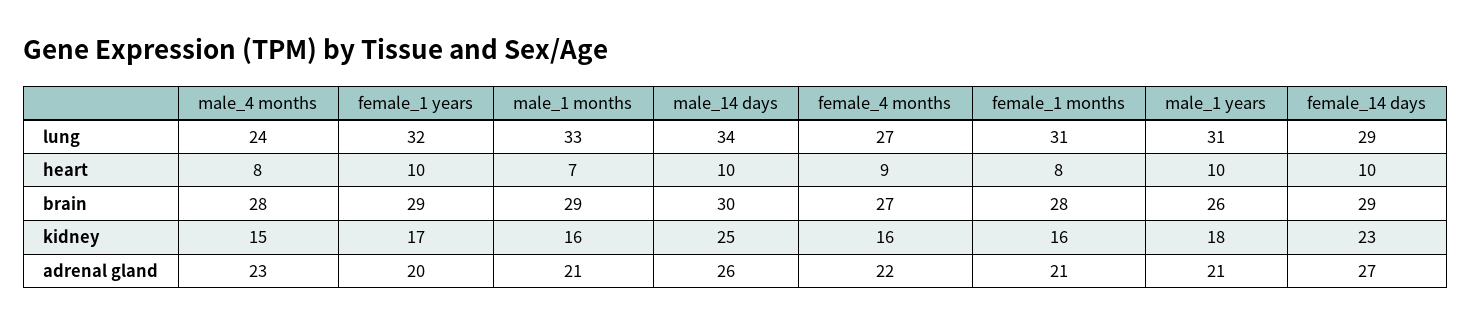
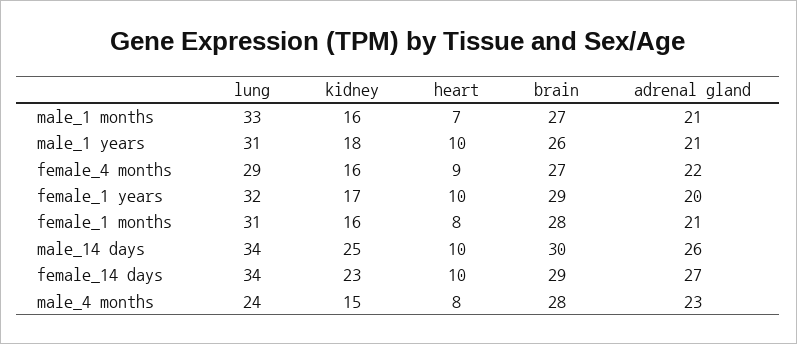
  {
    "male_4 months": {
      "lung": 24,
      "heart": 8,
      "brain": 28,
      "kidney": 15,
      "adrenal gland": 23
    },
    "female_1 years": {
      "lung": 32,
      "heart": 10,
      "brain": 29,
      "kidney": 17,
      "adrenal gland": 20
    },
    "male_1 months": {
      "lung": 33,
      "heart": 7,
-     "brain": 29,
+     "brain": 27,
      "kidney": 16,
      "adrenal gland": 21
    },
    "male_14 days": {
      "lung": 34,
      "heart": 10,
      "brain": 30,
      "kidney": 25,
      "adrenal gland": 26
    },
    "female_4 months": {
-     "lung": 27,
+     "lung": 29,
      "heart": 9,
      "brain": 27,
      "kidney": 16,
      "adrenal gland": 22
    },
    "female_1 months": {
      "lung": 31,
      "heart": 8,
      "brain": 28,
      "kidney": 16,
      "adrenal gland": 21
    },
    "male_1 years": {
      "lung": 31,
      "heart": 10,
      "brain": 26,
      "kidney": 18,
      "adrenal gland": 21
    },
    "female_14 days": {
-     "lung": 29,
+     "lung": 34,
      "heart": 10,
      "brain": 29,
      "kidney": 23,
      "adrenal gland": 27
    }
  }

